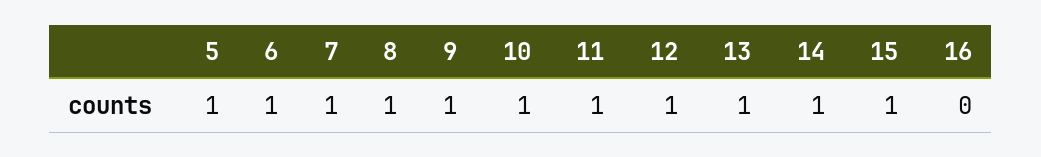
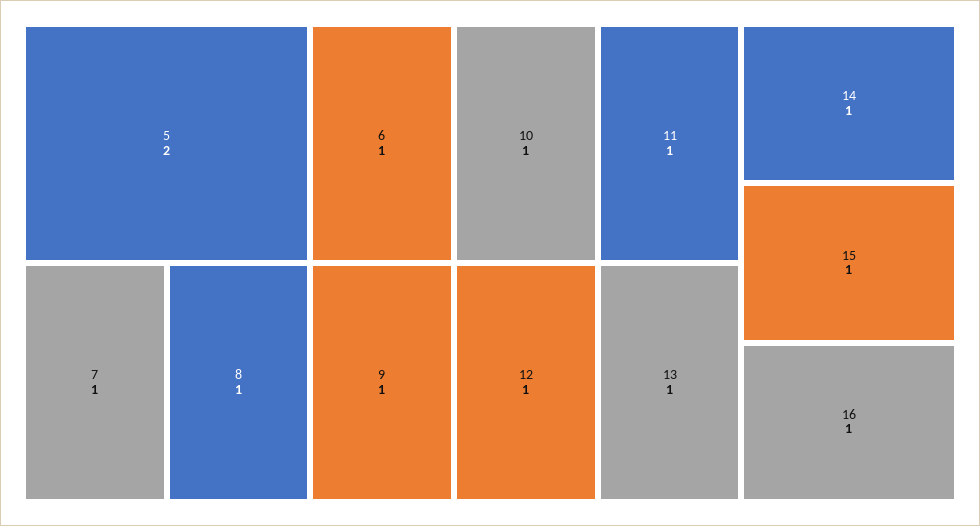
  {
-   "5": 1,
+   "5": 2,
    "6": 1,
    "7": 1,
    "8": 1,
    "9": 1,
    "10": 1,
    "11": 1,
    "12": 1,
    "13": 1,
    "14": 1,
    "15": 1,
-   "16": 0
+   "16": 1
  }

